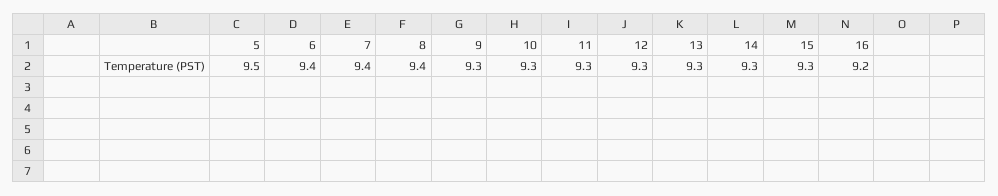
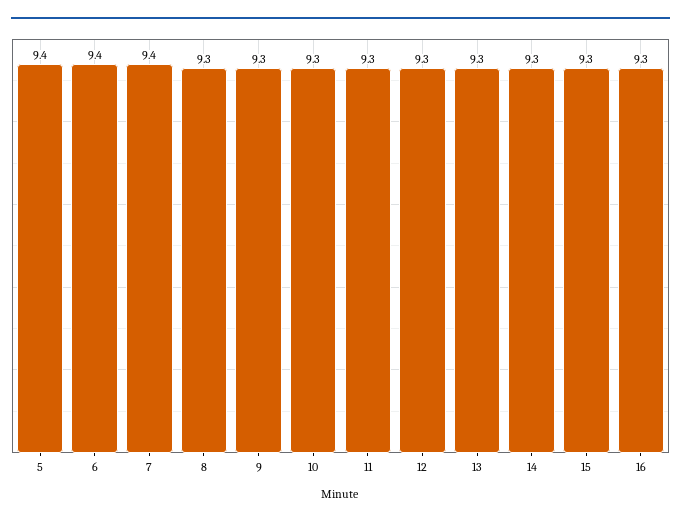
  {
-   "5": 9.5,
+   "5": 9.4,
    "6": 9.4,
    "7": 9.4,
-   "8": 9.4,
+   "8": 9.3,
    "9": 9.3,
    "10": 9.3,
    "11": 9.3,
    "12": 9.3,
    "13": 9.3,
    "14": 9.3,
    "15": 9.3,
-   "16": 9.2
+   "16": 9.3
  }

